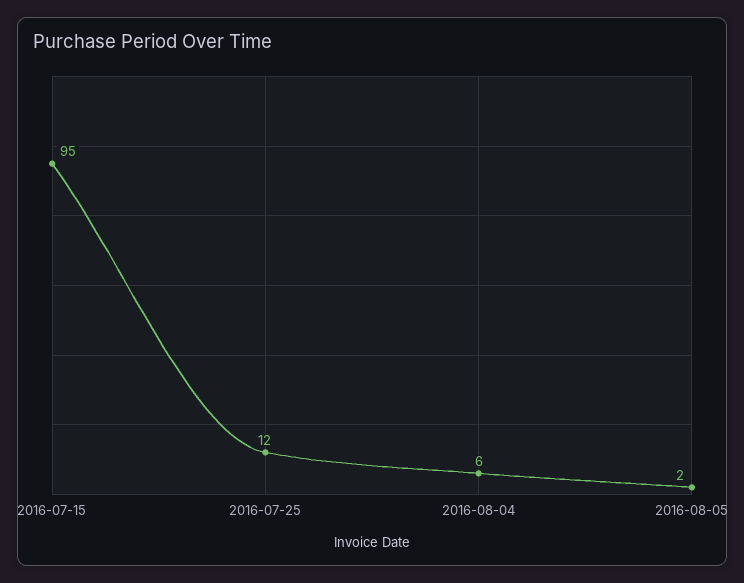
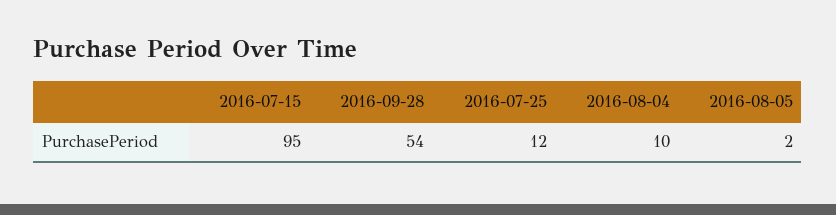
  {
    "2016-07-15": 95,
    "2016-07-25": 12,
-   "2016-08-04": 6,
+   "2016-08-04": 10,
-   "2016-08-05": 2
+   "2016-08-05": 2,
+   "2016-09-28": 54
  }

